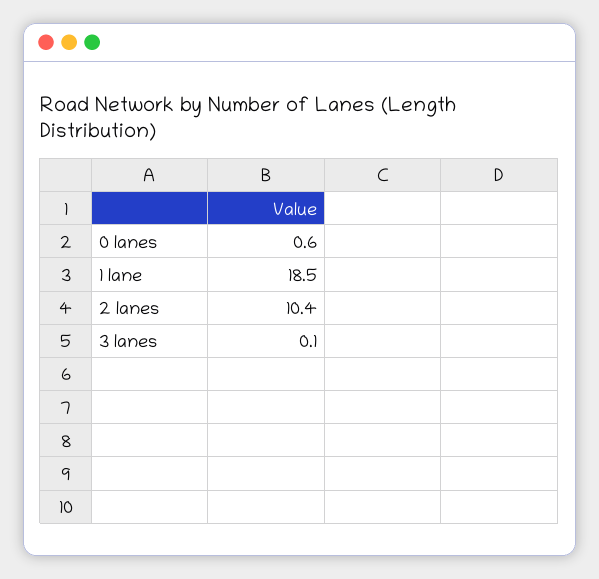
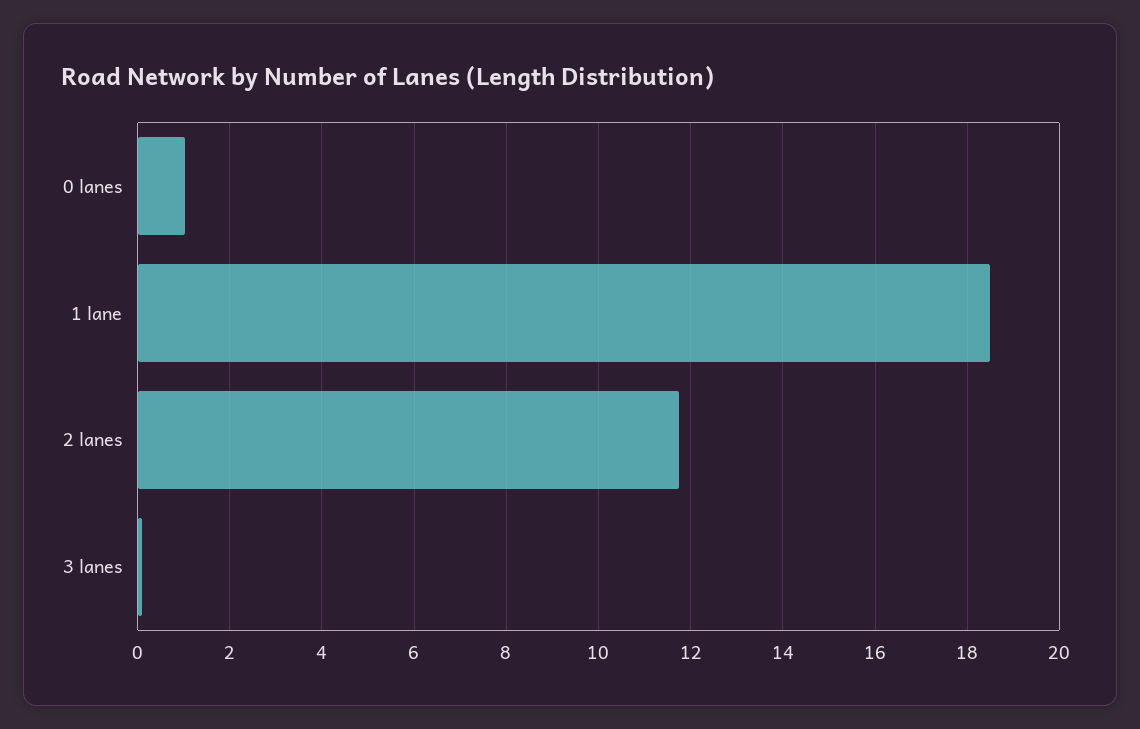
  {
-   "0 lanes": 0.6,
+   "0 lanes": 1,
    "1 lane": 18.5,
-   "2 lanes": 10.4,
+   "2 lanes": 11.8,
    "3 lanes": 0.1
  }

